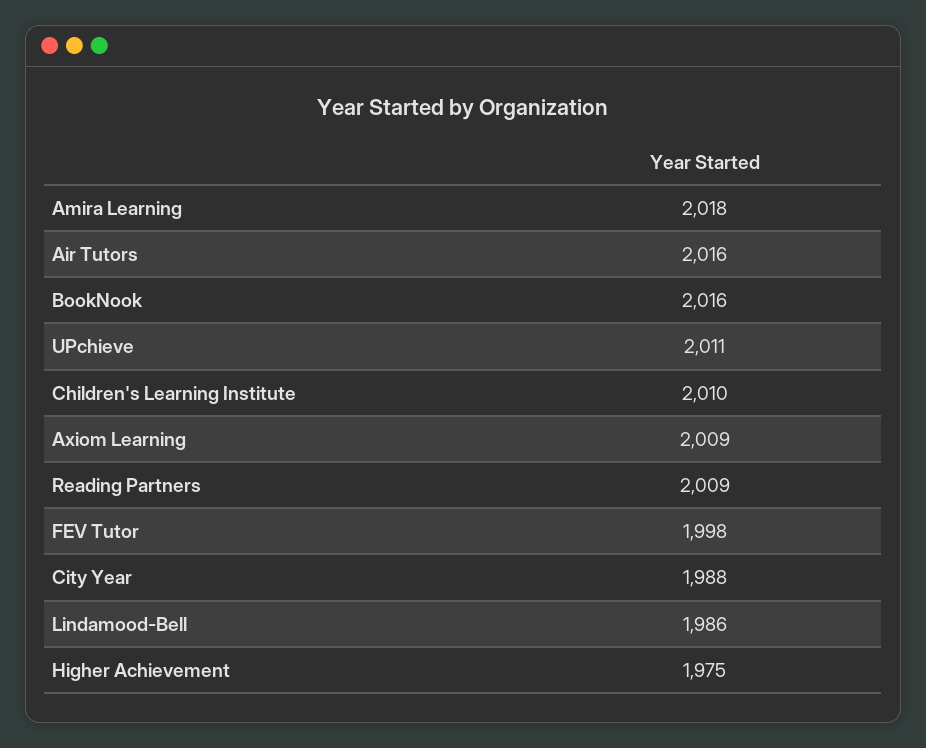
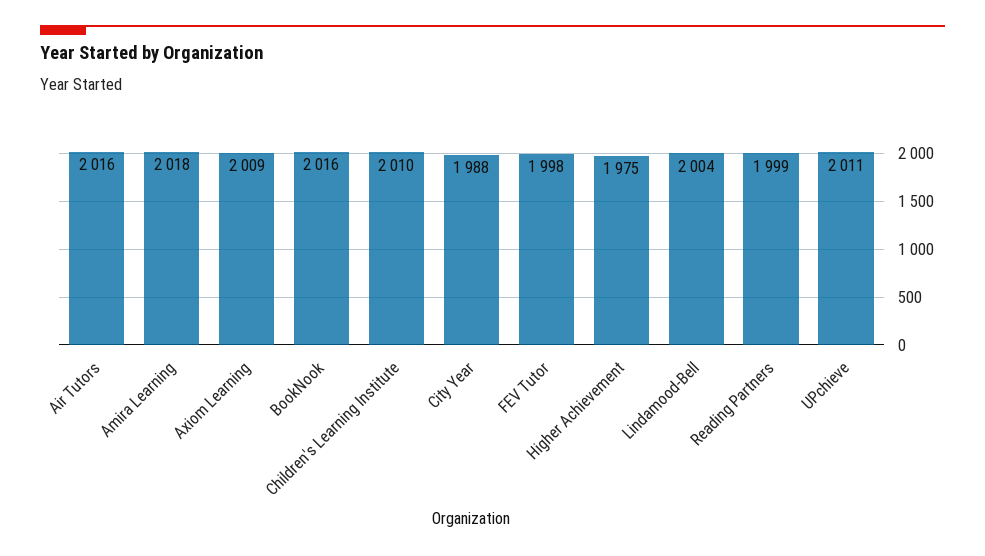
  {
    "Amira Learning": 2018,
    "Air Tutors": 2016,
    "BookNook": 2016,
    "UPchieve": 2011,
    "Children's Learning Institute": 2010,
    "Axiom Learning": 2009,
-   "Reading Partners": 2009,
+   "Reading Partners": 1999,
    "FEV Tutor": 1998,
    "City Year": 1988,
-   "Lindamood-Bell": 1986,
+   "Lindamood-Bell": 2004,
    "Higher Achievement": 1975
  }

